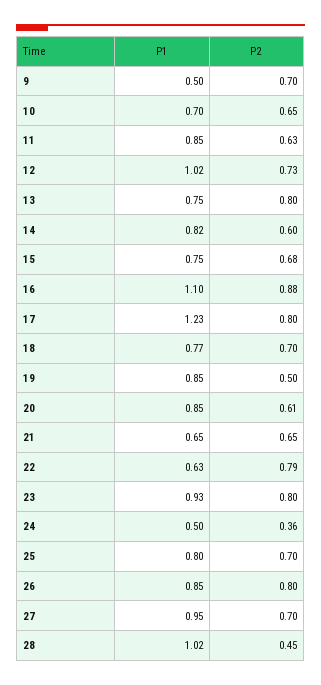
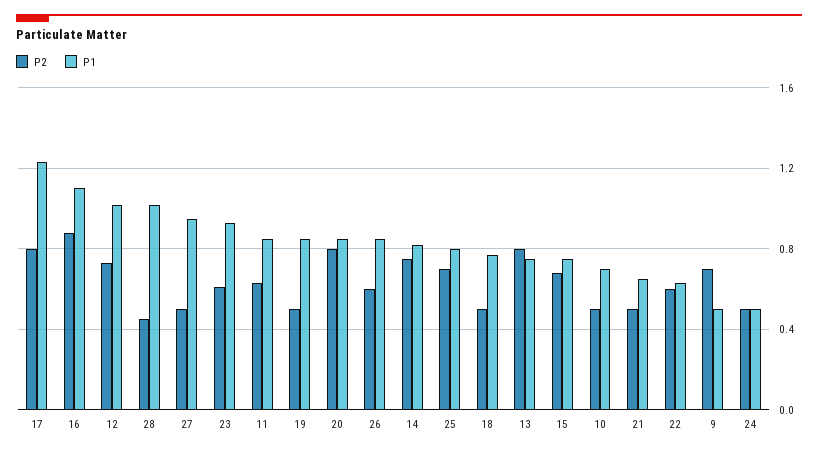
  {
    "P1": {
      "9": 0.5,
      "10": 0.7,
      "11": 0.85,
      "12": 1.02,
      "13": 0.75,
      "14": 0.82,
      "15": 0.75,
      "16": 1.1,
      "17": 1.23,
      "18": 0.77,
      "19": 0.85,
      "20": 0.85,
      "21": 0.65,
      "22": 0.63,
      "23": 0.93,
      "24": 0.5,
      "25": 0.8,
      "26": 0.85,
      "27": 0.95,
      "28": 1.02
    },
    "P2": {
      "9": 0.7,
-     "10": 0.65,
+     "10": 0.5,
      "11": 0.63,
      "12": 0.73,
      "13": 0.8,
-     "14": 0.6,
+     "14": 0.75,
      "15": 0.68,
      "16": 0.88,
      "17": 0.8,
-     "18": 0.7,
+     "18": 0.5,
      "19": 0.5,
-     "20": 0.61,
+     "20": 0.8,
-     "21": 0.65,
+     "21": 0.5,
-     "22": 0.79,
+     "22": 0.6,
-     "23": 0.8,
+     "23": 0.6,
-     "24": 0.36,
+     "24": 0.5,
      "25": 0.7,
-     "26": 0.8,
+     "26": 0.6,
-     "27": 0.7,
+     "27": 0.5,
      "28": 0.45
    }
  }

